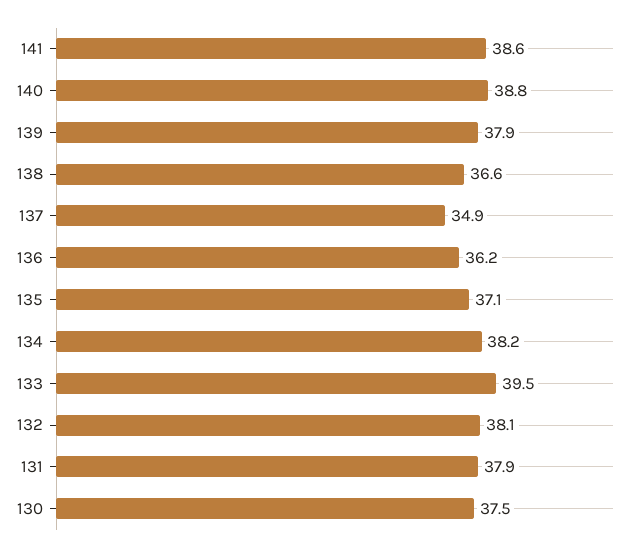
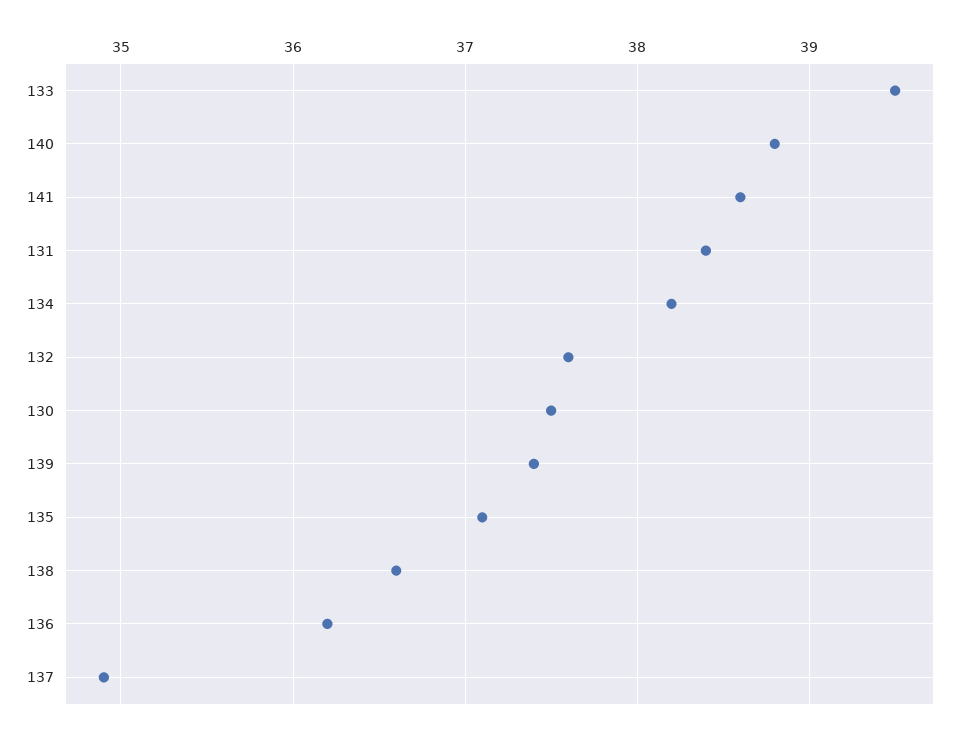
  {
    "141": 38.6,
    "140": 38.8,
-   "139": 37.9,
+   "139": 37.4,
    "138": 36.6,
    "137": 34.9,
    "136": 36.2,
    "135": 37.1,
    "134": 38.2,
    "133": 39.5,
-   "132": 38.1,
+   "132": 37.6,
-   "131": 37.9,
+   "131": 38.4,
    "130": 37.5
  }

